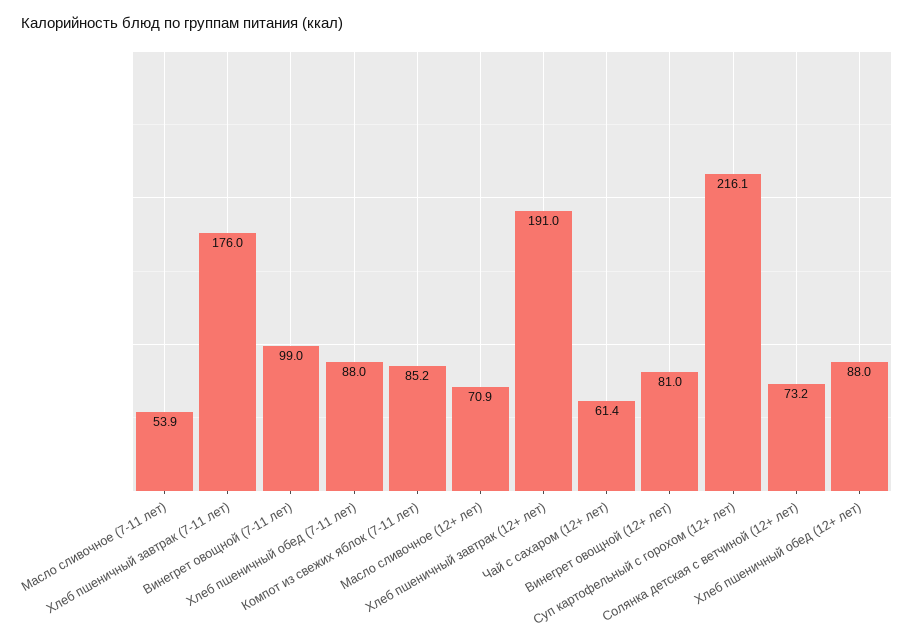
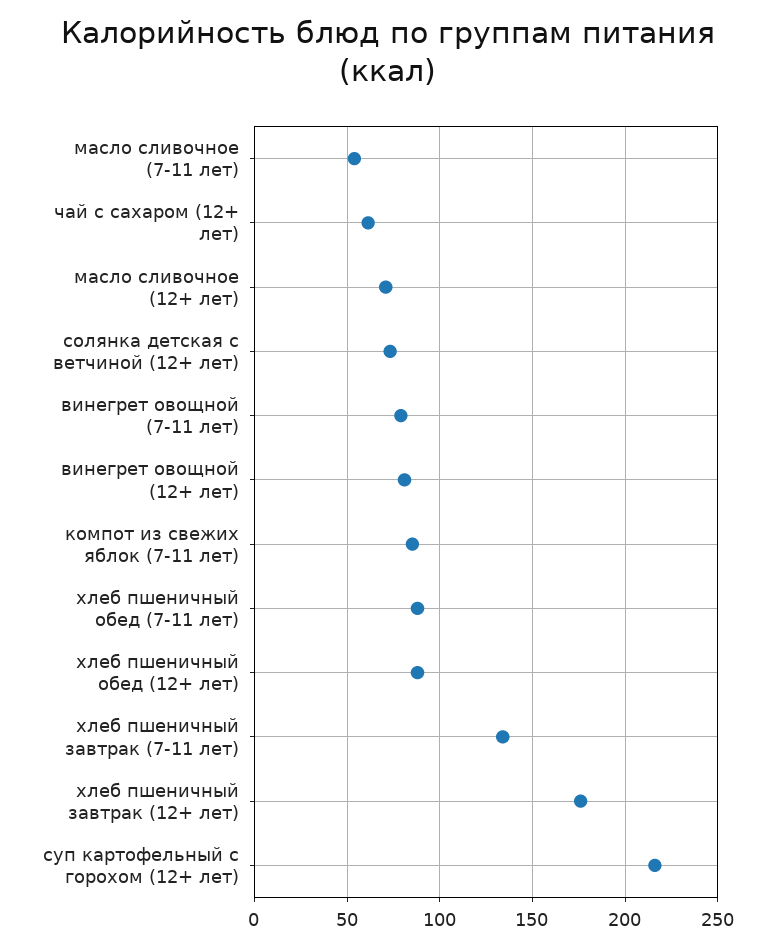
  {
    "Масло сливочное (7-11 лет)": 53.9,
-   "Хлеб пшеничный завтрак (7-11 лет)": 176,
+   "Хлеб пшеничный завтрак (7-11 лет)": 135,
-   "Винегрет овощной (7-11 лет)": 99,
+   "Винегрет овощной (7-11 лет)": 80,
    "Хлеб пшеничный обед (7-11 лет)": 88,
    "Компот из свежих яблок (7-11 лет)": 85.2,
    "Масло сливочное (12+ лет)": 70.9,
-   "Хлеб пшеничный завтрак (12+ лет)": 191,
+   "Хлеб пшеничный завтрак (12+ лет)": 175,
    "Чай с сахаром (12+ лет)": 61.4,
    "Винегрет овощной (12+ лет)": 81,
    "Суп картофельный с горохом (12+ лет)": 216.1,
    "Солянка детская с ветчиной (12+ лет)": 73.2,
    "Хлеб пшеничный обед (12+ лет)": 88
  }

